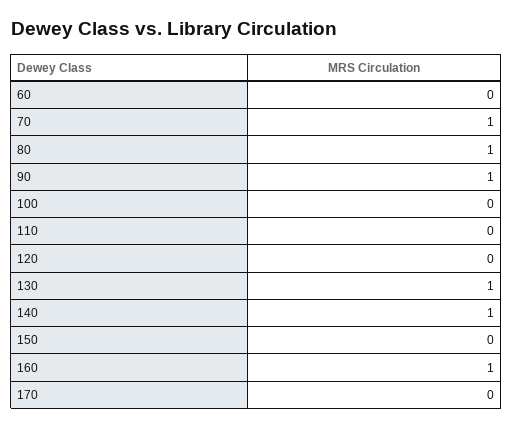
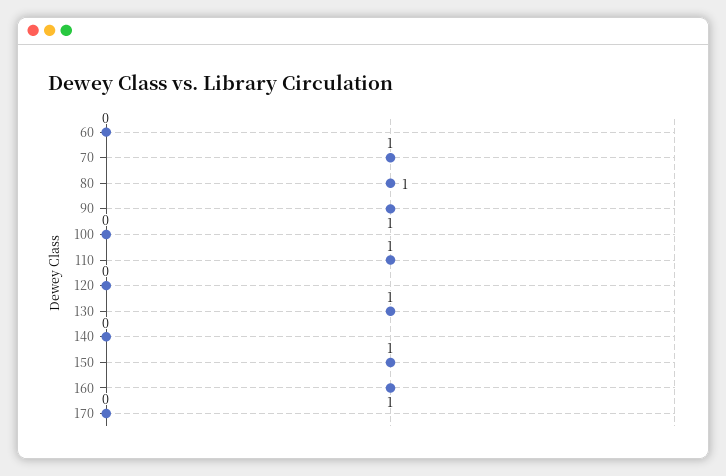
  {
    "60": 0,
    "70": 1,
    "80": 1,
    "90": 1,
    "100": 0,
-   "110": 0,
+   "110": 1,
    "120": 0,
    "130": 1,
-   "140": 1,
+   "140": 0,
-   "150": 0,
+   "150": 1,
    "160": 1,
    "170": 0
  }

